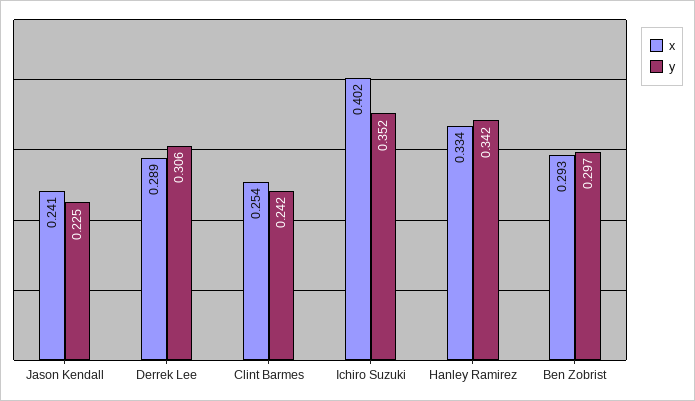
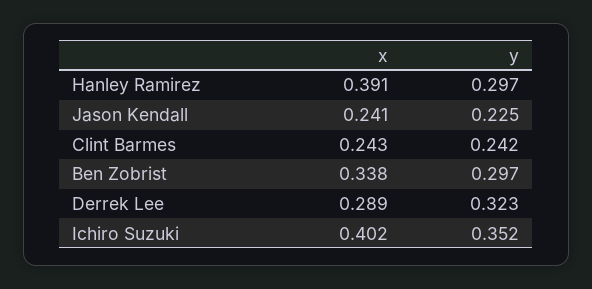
  {
    "x": {
      "Jason Kendall": 0.241,
      "Derrek Lee": 0.289,
-     "Clint Barmes": 0.254,
+     "Clint Barmes": 0.243,
      "Ichiro Suzuki": 0.402,
-     "Hanley Ramirez": 0.334,
+     "Hanley Ramirez": 0.391,
-     "Ben Zobrist": 0.293
+     "Ben Zobrist": 0.338
    },
    "y": {
      "Jason Kendall": 0.225,
-     "Derrek Lee": 0.306,
+     "Derrek Lee": 0.323,
      "Clint Barmes": 0.242,
      "Ichiro Suzuki": 0.352,
-     "Hanley Ramirez": 0.342,
+     "Hanley Ramirez": 0.297,
      "Ben Zobrist": 0.297
    }
  }

